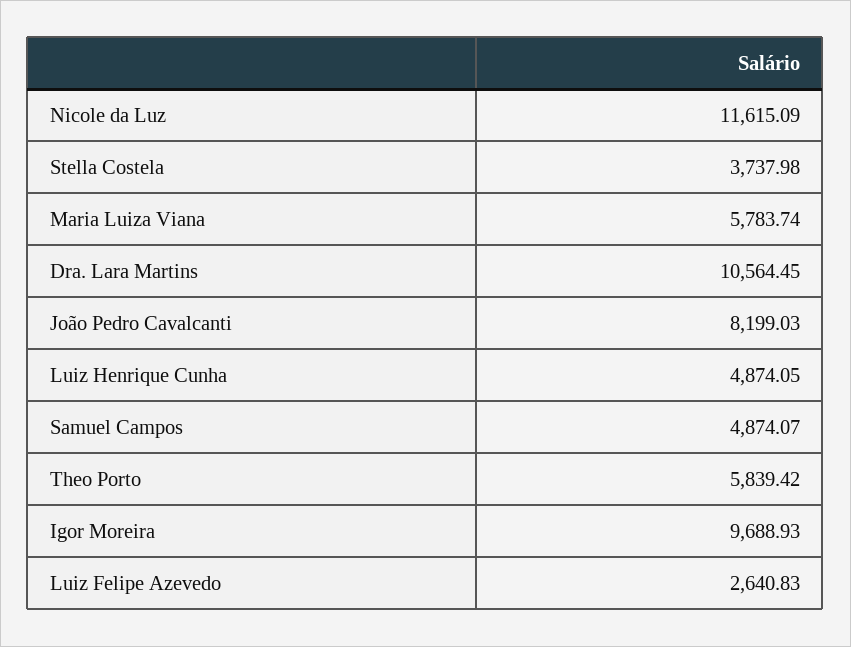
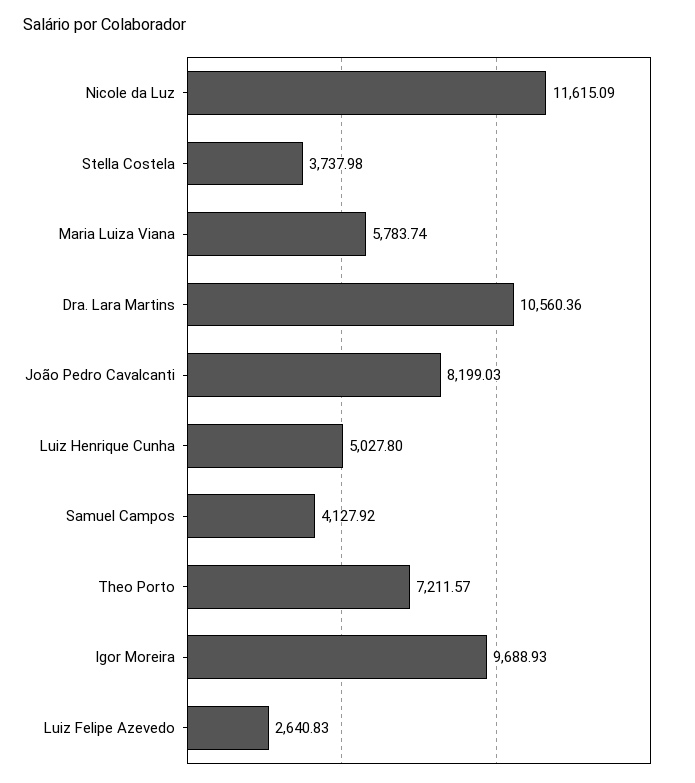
  {
    "Nicole da Luz": 11615.09,
    "Stella Costela": 3737.98,
    "Maria Luiza Viana": 5783.74,
-   "Dra. Lara Martins": 10564.45,
+   "Dra. Lara Martins": 10560.36,
    "João Pedro Cavalcanti": 8199.03,
-   "Luiz Henrique Cunha": 4874.05,
+   "Luiz Henrique Cunha": 5027.8,
-   "Samuel Campos": 4874.07,
+   "Samuel Campos": 4127.92,
-   "Theo Porto": 5839.42,
+   "Theo Porto": 7211.57,
    "Igor Moreira": 9688.93,
    "Luiz Felipe Azevedo": 2640.83
  }

